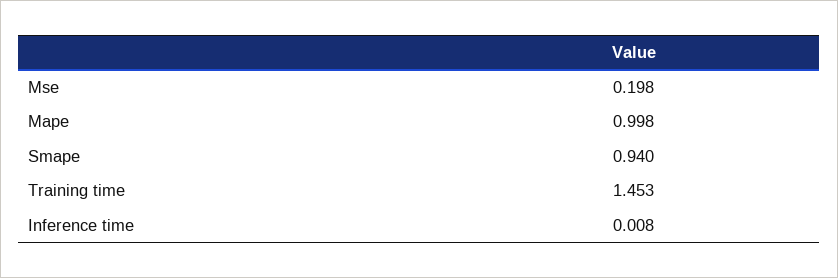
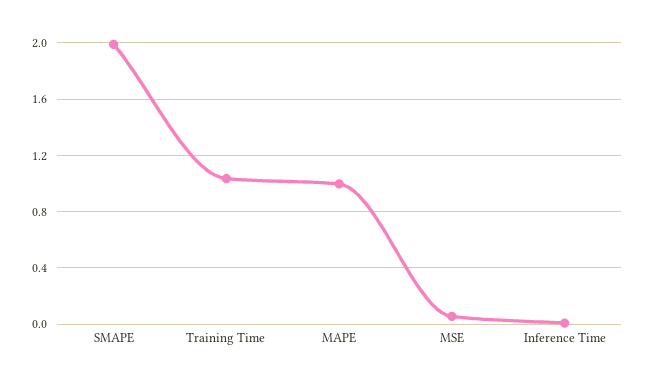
  {
-   "Mse": 0.198,
+   "Mse": 0.05,
    "Mape": 0.998,
-   "Smape": 0.94,
+   "Smape": 2,
-   "Training time": 1.453,
+   "Training time": 1.05,
    "Inference time": 0.008
  }

